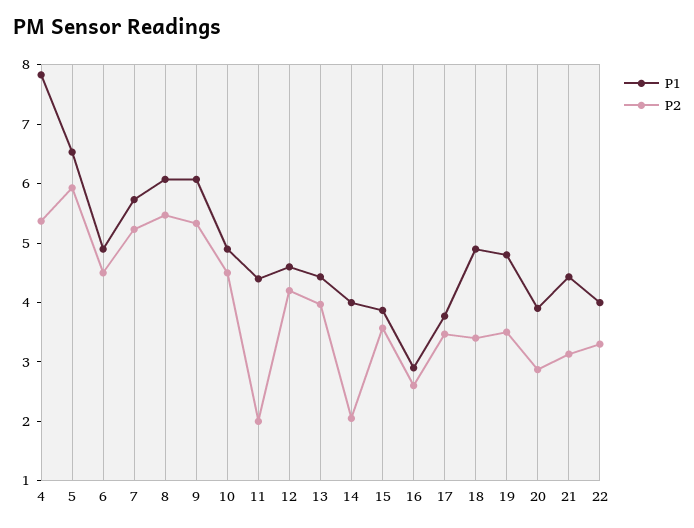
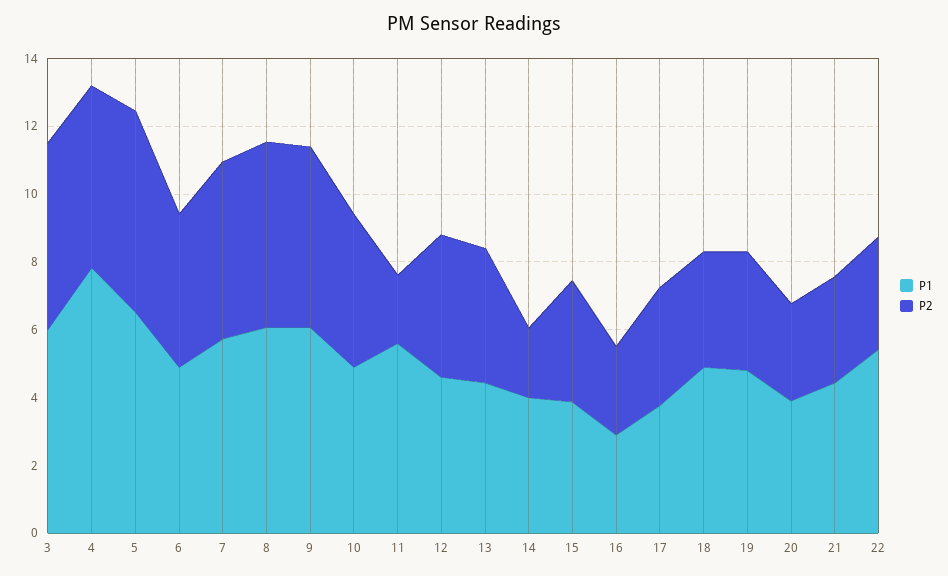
  {
    "P1": {
      "4": 7.8,
      "5": 6.6,
      "6": 5,
      "7": 5.8,
      "8": 6,
      "9": 6,
      "10": 5,
-     "11": 4.4,
+     "11": 5.5,
      "12": 4.6,
      "13": 4.4,
      "14": 4,
      "15": 3.8,
      "16": 3,
      "17": 3.8,
      "18": 5,
      "19": 4.8,
      "20": 4,
      "21": 4.4,
-     "22": 4
+     "22": 5.5,
+     "3": 6
    },
    "P2": {
      "4": 5.4,
      "5": 6,
      "6": 4.6,
      "7": 5.2,
      "8": 5.4,
      "9": 5.4,
      "10": 4.6,
      "11": 2,
      "12": 4.2,
      "13": 4,
      "14": 2,
      "15": 3.6,
      "16": 2.6,
      "17": 3.4,
      "18": 3.4,
      "19": 3.6,
      "20": 2.8,
      "21": 3.2,
-     "22": 3.4
+     "22": 3.4,
+     "3": 5.5
    }
  }

